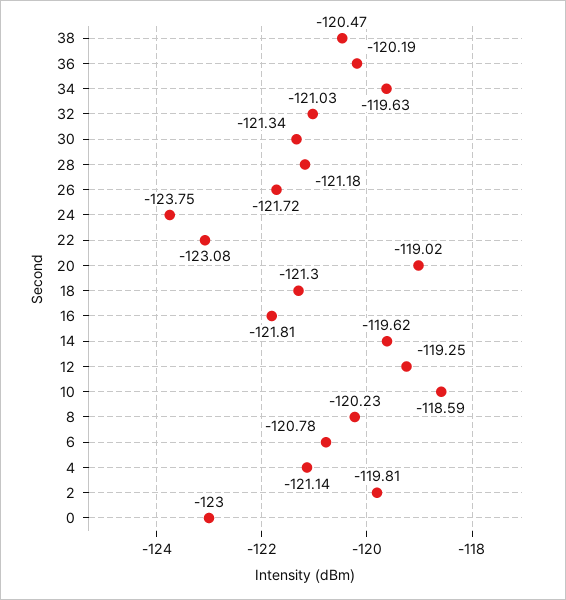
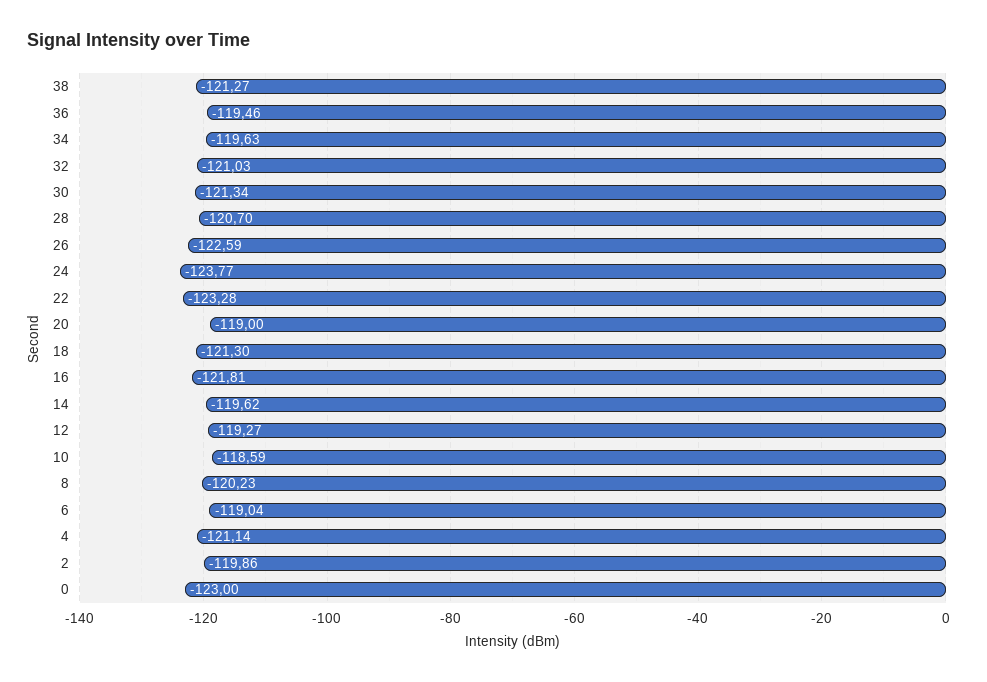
  {
-   "38": -120.47,
+   "38": -121.27,
-   "36": -120.19,
+   "36": -119.46,
    "34": -119.63,
    "32": -121.03,
    "30": -121.34,
-   "28": -121.18,
+   "28": -120.7,
-   "26": -121.72,
+   "26": -122.59,
-   "24": -123.75,
+   "24": -123.77,
-   "22": -123.08,
+   "22": -123.28,
-   "20": -119.02,
+   "20": -119,
    "18": -121.3,
    "16": -121.81,
    "14": -119.62,
-   "12": -119.25,
+   "12": -119.27,
    "10": -118.59,
    "8": -120.23,
-   "6": -120.78,
+   "6": -119.04,
    "4": -121.14,
-   "2": -119.81,
+   "2": -119.86,
    "0": -123
  }

